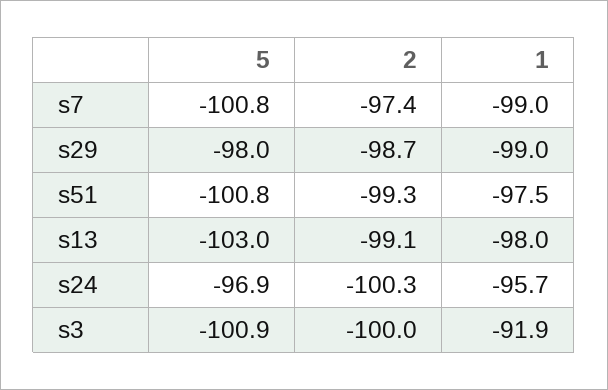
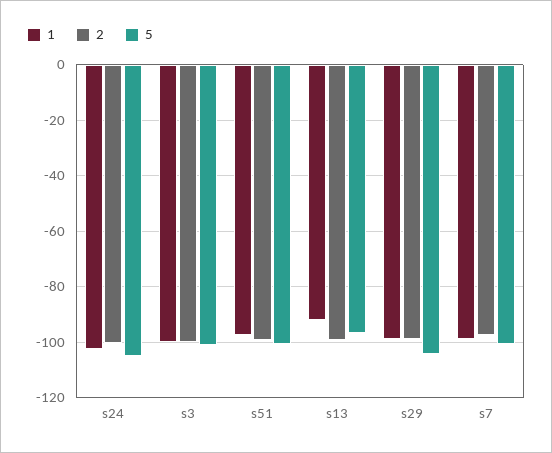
  {
    "5": {
      "s7": -100.8,
-     "s29": -98,
+     "s29": -105,
      "s51": -100.8,
-     "s13": -103,
+     "s13": -97.5,
-     "s24": -96.9,
+     "s24": -105,
      "s3": -100.9
    },
    "2": {
      "s7": -97.4,
      "s29": -98.7,
      "s51": -99.3,
      "s13": -99.1,
      "s24": -100.3,
      "s3": -100
    },
    "1": {
      "s7": -99,
      "s29": -99,
      "s51": -97.5,
-     "s13": -98,
+     "s13": -92.5,
-     "s24": -95.7,
+     "s24": -102.5,
-     "s3": -91.9
+     "s3": -100
    }
  }

